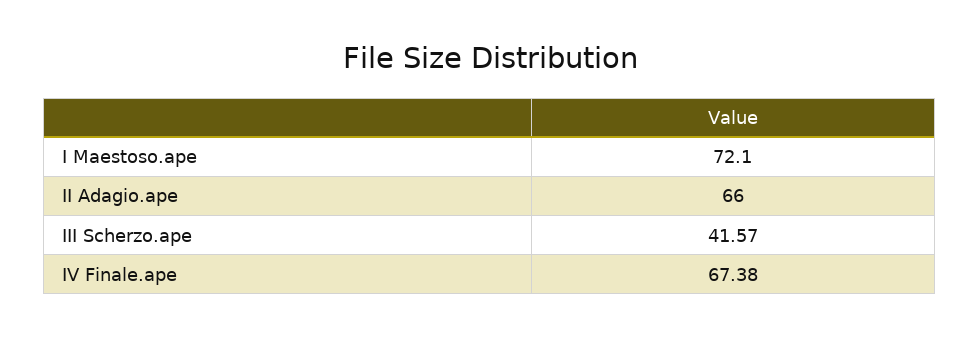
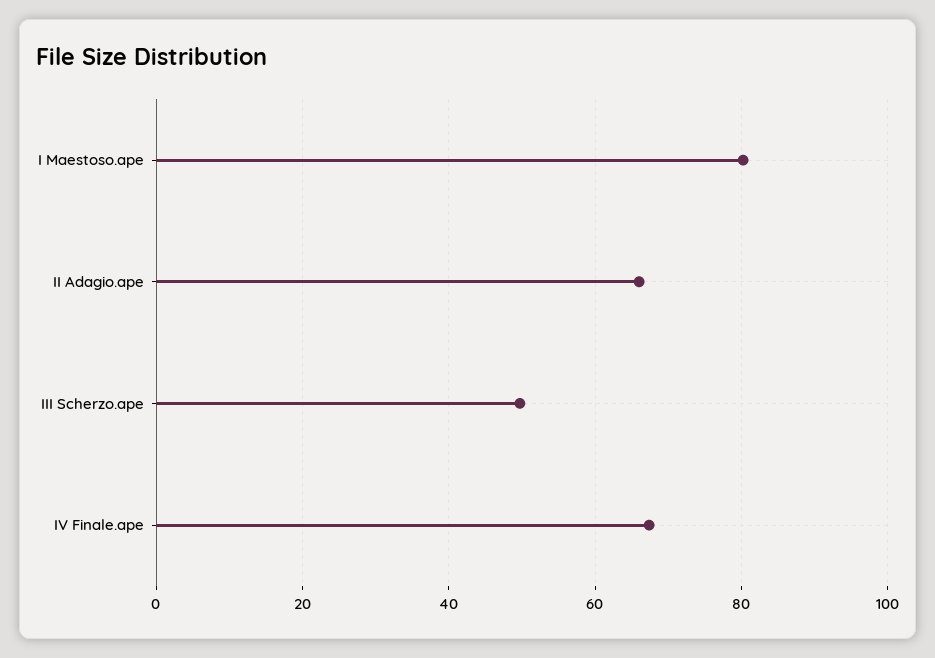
  {
-   "I Maestoso.ape": 72.1,
+   "I Maestoso.ape": 80,
    "II Adagio.ape": 66,
-   "III Scherzo.ape": 41.57,
+   "III Scherzo.ape": 50,
    "IV Finale.ape": 67.38
  }

